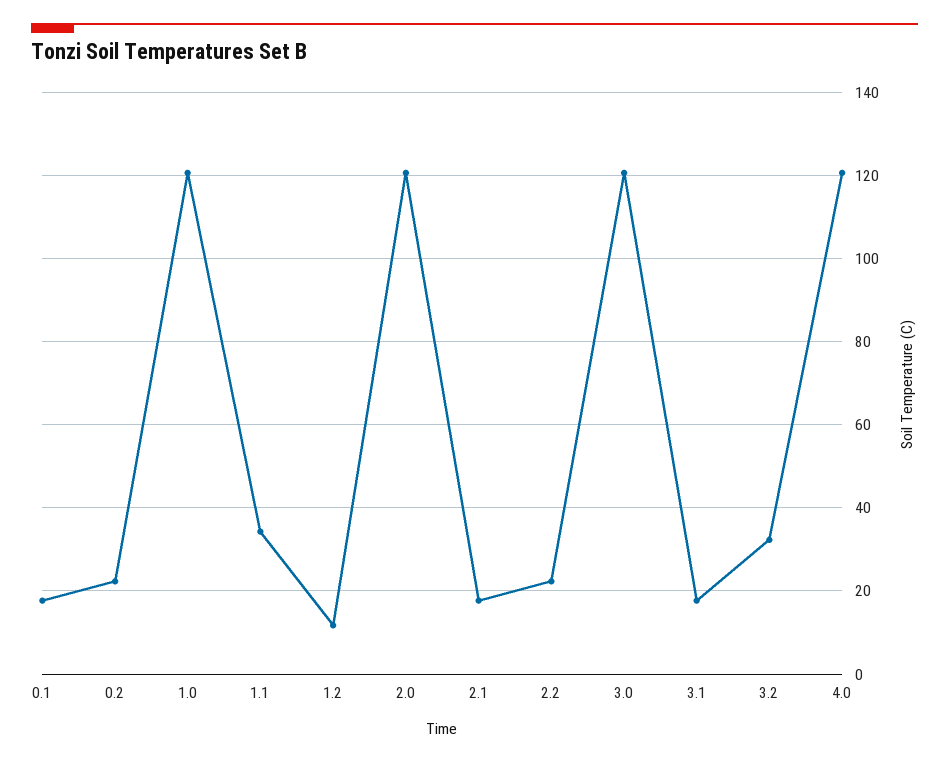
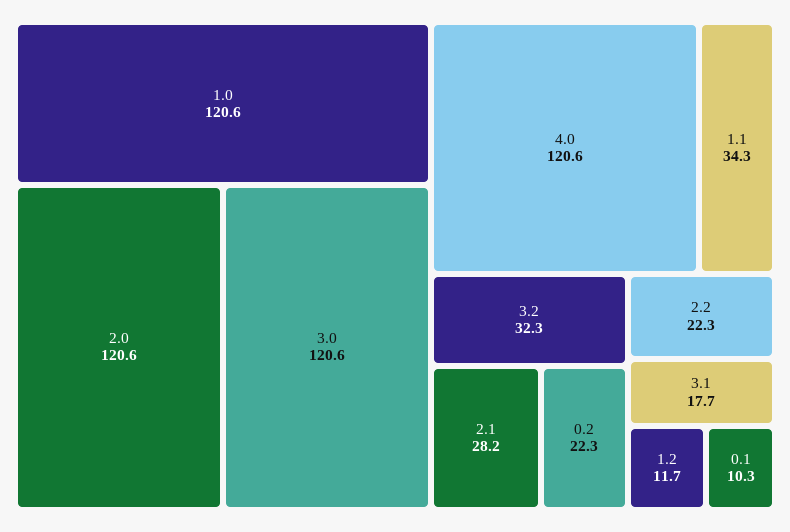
  {
-   "0.1": 18,
+   "0.1": 10.3,
    "0.2": 22.3,
    "1.0": 120.6,
    "1.1": 34.3,
    "1.2": 11.7,
    "2.0": 120.6,
-   "2.1": 18,
+   "2.1": 28.2,
    "2.2": 22.3,
    "3.0": 120.6,
    "3.1": 17.7,
    "3.2": 32.3,
    "4.0": 120.6
  }

